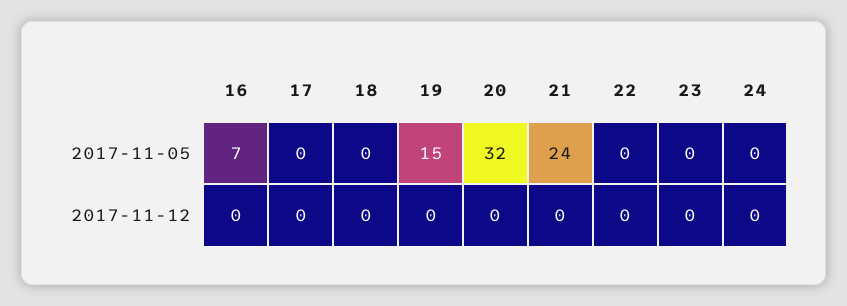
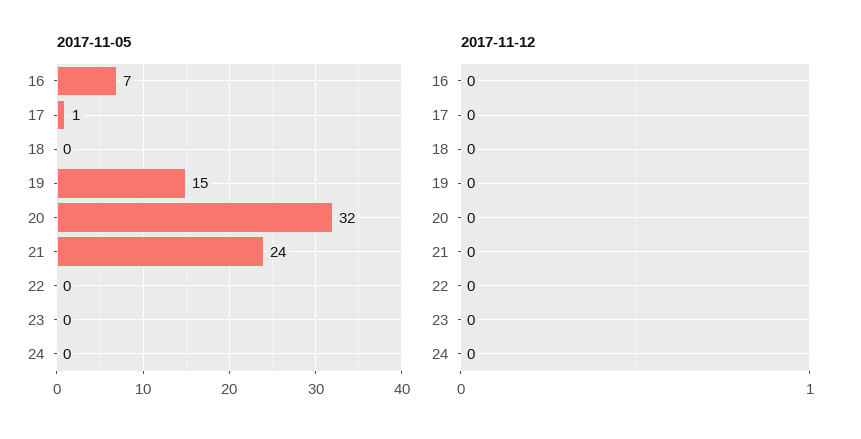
  {
    "2017-11-05": {
      "16": 7,
-     "17": 0,
+     "17": 1,
      "18": 0,
      "19": 15,
      "20": 32,
      "21": 24,
      "22": 0,
      "23": 0,
      "24": 0
    },
    "2017-11-12": {
      "16": 0,
      "17": 0,
      "18": 0,
      "19": 0,
      "20": 0,
      "21": 0,
      "22": 0,
      "23": 0,
      "24": 0
    }
  }

